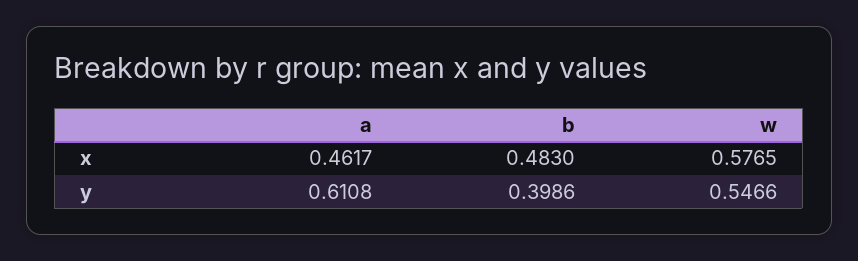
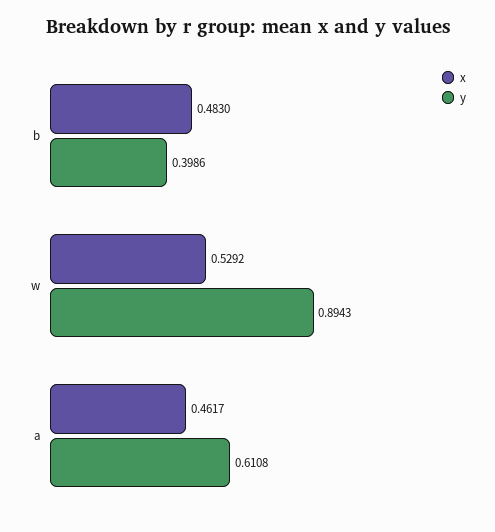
  {
    "x": {
      "a": 0.4617,
      "b": 0.483,
-     "w": 0.5765
+     "w": 0.5292
    },
    "y": {
      "a": 0.6108,
      "b": 0.3986,
-     "w": 0.5466
+     "w": 0.8943
    }
  }

